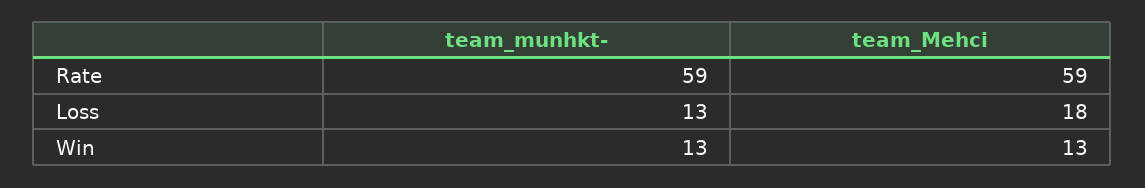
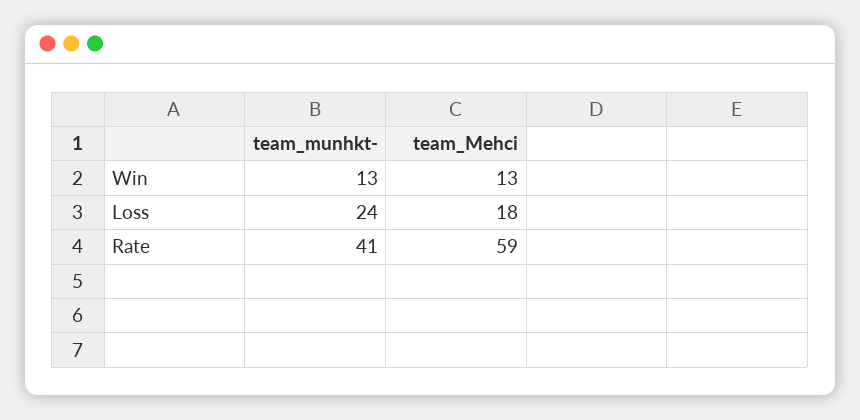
  {
    "team_munhkt-": {
-     "Rate": 59,
+     "Rate": 41,
-     "Loss": 13,
+     "Loss": 24,
      "Win": 13
    },
    "team_Mehci": {
      "Rate": 59,
      "Loss": 18,
      "Win": 13
    }
  }

